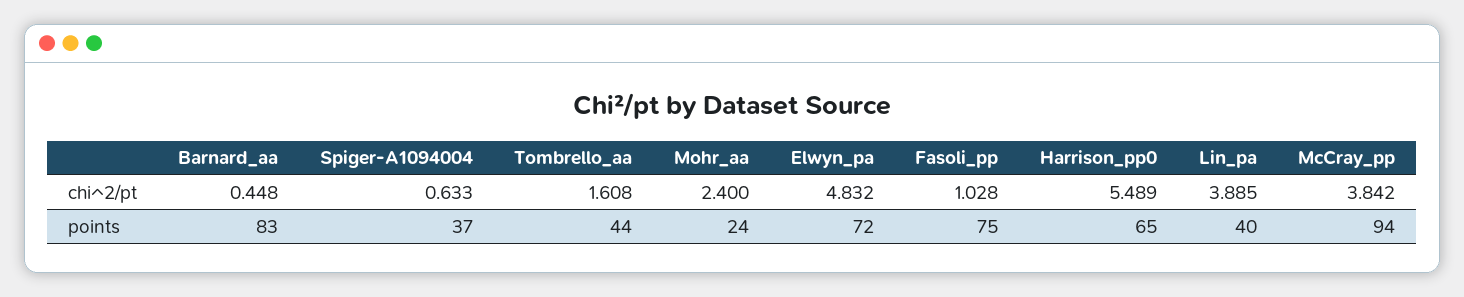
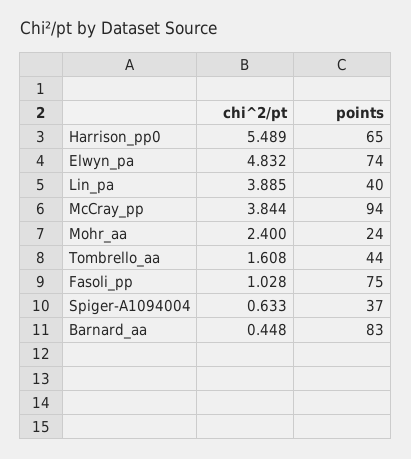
  {
    "Barnard_aa": {
      "chi^2/pt": 0.448,
      "points": 83
    },
    "Spiger-A1094004": {
      "chi^2/pt": 0.633,
      "points": 37
    },
    "Tombrello_aa": {
      "chi^2/pt": 1.608,
      "points": 44
    },
    "Mohr_aa": {
      "chi^2/pt": 2.4,
      "points": 24
    },
    "Elwyn_pa": {
      "chi^2/pt": 4.832,
-     "points": 72
+     "points": 74
    },
    "Fasoli_pp": {
      "chi^2/pt": 1.028,
      "points": 75
    },
    "Harrison_pp0": {
      "chi^2/pt": 5.489,
      "points": 65
    },
    "Lin_pa": {
      "chi^2/pt": 3.885,
      "points": 40
    },
    "McCray_pp": {
-     "chi^2/pt": 3.842,
+     "chi^2/pt": 3.844,
      "points": 94
    }
  }

